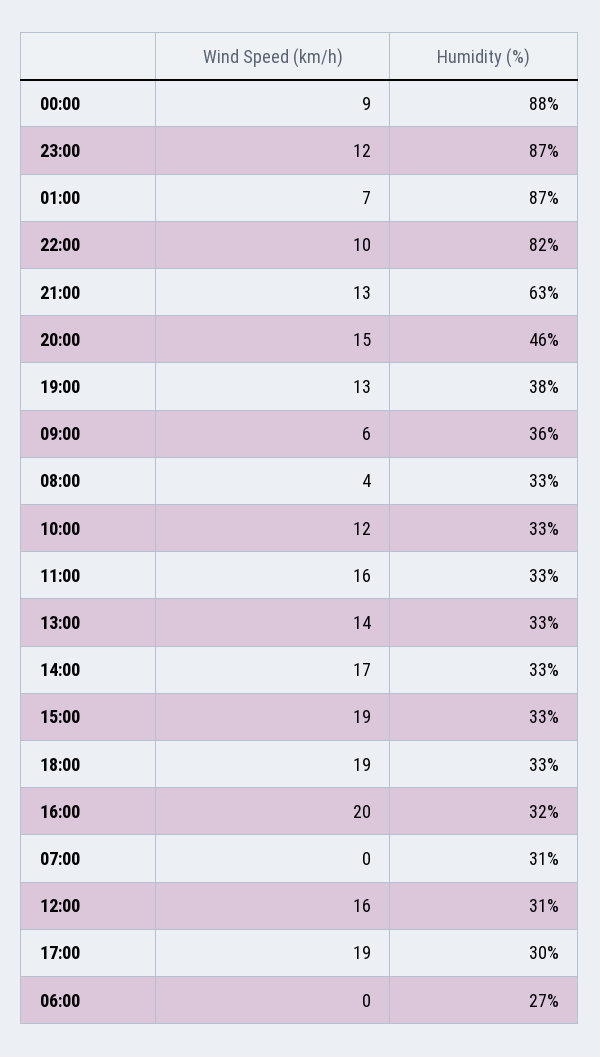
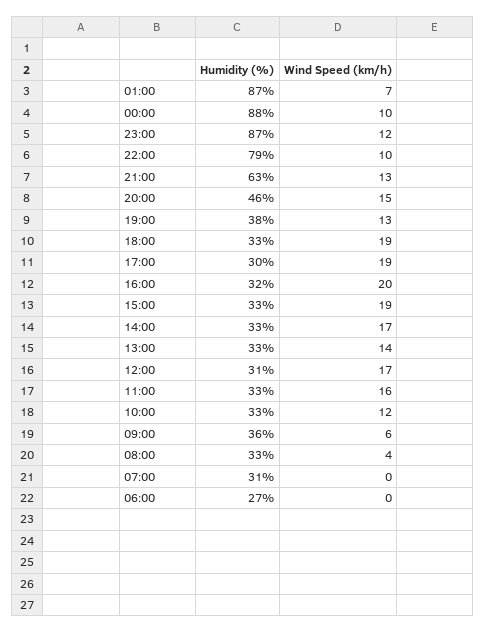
  {
    "Wind Speed (km/h)": {
-     "00:00": 9,
+     "00:00": 10,
      "23:00": 12,
      "01:00": 7,
      "22:00": 10,
      "21:00": 13,
      "20:00": 15,
      "19:00": 13,
      "09:00": 6,
      "08:00": 4,
      "10:00": 12,
      "11:00": 16,
      "13:00": 14,
      "14:00": 17,
      "15:00": 19,
      "18:00": 19,
      "16:00": 20,
      "07:00": 0,
-     "12:00": 16,
+     "12:00": 17,
      "17:00": 19,
      "06:00": 0
    },
    "Humidity (%)": {
      "00:00": 88,
      "23:00": 87,
      "01:00": 87,
-     "22:00": 82,
+     "22:00": 79,
      "21:00": 63,
      "20:00": 46,
      "19:00": 38,
      "09:00": 36,
      "08:00": 33,
      "10:00": 33,
      "11:00": 33,
      "13:00": 33,
      "14:00": 33,
      "15:00": 33,
      "18:00": 33,
      "16:00": 32,
      "07:00": 31,
      "12:00": 31,
      "17:00": 30,
      "06:00": 27
    }
  }

